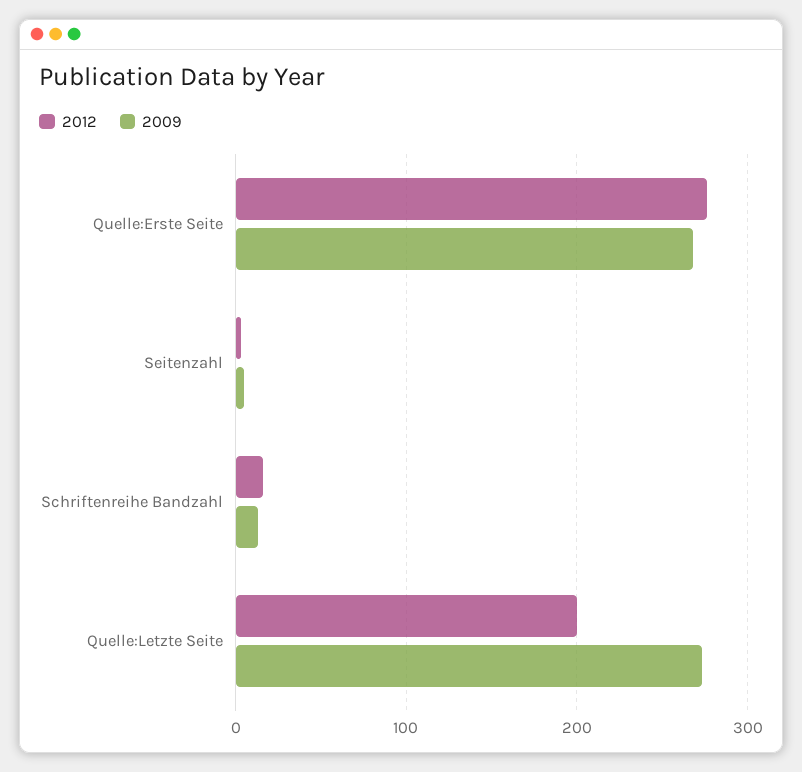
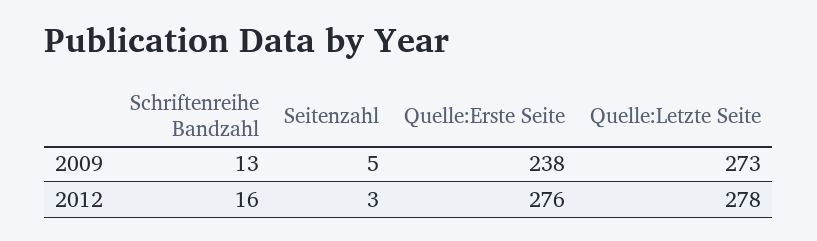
  {
    "2012": {
      "Quelle:Erste Seite": 276,
      "Seitenzahl": 3,
      "Schriftenreihe Bandzahl": 16,
-     "Quelle:Letzte Seite": 200
+     "Quelle:Letzte Seite": 278
    },
    "2009": {
-     "Quelle:Erste Seite": 270,
+     "Quelle:Erste Seite": 238,
      "Seitenzahl": 5,
      "Schriftenreihe Bandzahl": 13,
      "Quelle:Letzte Seite": 273
    }
  }

